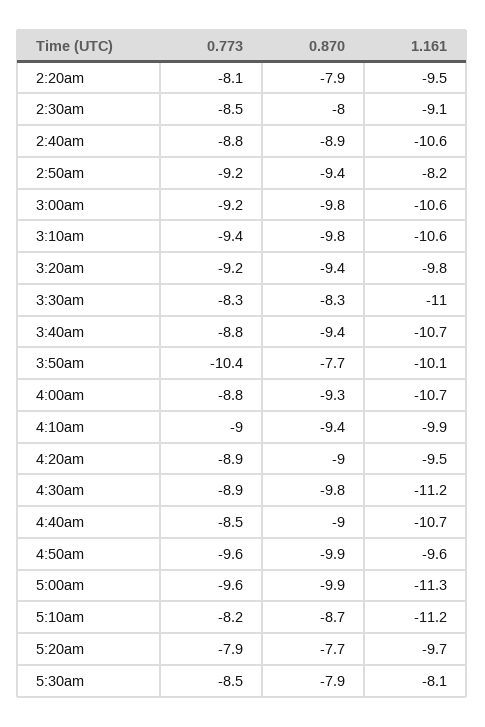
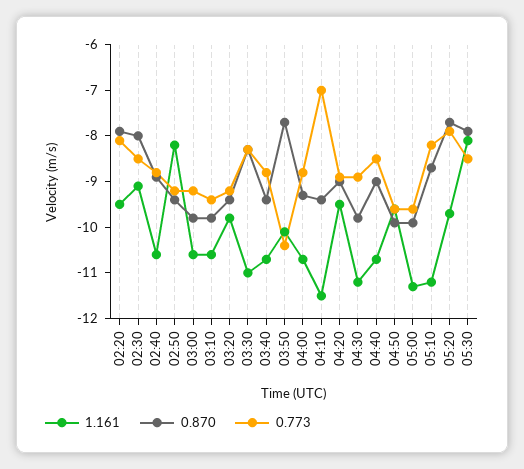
  {
    "0.773": {
      "2:20am": -8.1,
      "2:30am": -8.5,
      "2:40am": -8.8,
      "2:50am": -9.2,
      "3:00am": -9.2,
      "3:10am": -9.4,
      "3:20am": -9.2,
      "3:30am": -8.3,
      "3:40am": -8.8,
      "3:50am": -10.4,
      "4:00am": -8.8,
-     "4:10am": -9,
+     "4:10am": -7,
      "4:20am": -8.9,
      "4:30am": -8.9,
      "4:40am": -8.5,
      "4:50am": -9.6,
      "5:00am": -9.6,
      "5:10am": -8.2,
      "5:20am": -7.9,
      "5:30am": -8.5
    },
    "0.870": {
      "2:20am": -7.9,
      "2:30am": -8,
      "2:40am": -8.9,
      "2:50am": -9.4,
      "3:00am": -9.8,
      "3:10am": -9.8,
      "3:20am": -9.4,
      "3:30am": -8.3,
      "3:40am": -9.4,
      "3:50am": -7.7,
      "4:00am": -9.3,
      "4:10am": -9.4,
      "4:20am": -9,
      "4:30am": -9.8,
      "4:40am": -9,
      "4:50am": -9.9,
      "5:00am": -9.9,
      "5:10am": -8.7,
      "5:20am": -7.7,
      "5:30am": -7.9
    },
    "1.161": {
      "2:20am": -9.5,
      "2:30am": -9.1,
      "2:40am": -10.6,
      "2:50am": -8.2,
      "3:00am": -10.6,
      "3:10am": -10.6,
      "3:20am": -9.8,
      "3:30am": -11,
      "3:40am": -10.7,
      "3:50am": -10.1,
      "4:00am": -10.7,
-     "4:10am": -9.9,
+     "4:10am": -11.5,
      "4:20am": -9.5,
      "4:30am": -11.2,
      "4:40am": -10.7,
      "4:50am": -9.6,
      "5:00am": -11.3,
      "5:10am": -11.2,
      "5:20am": -9.7,
      "5:30am": -8.1
    }
  }

